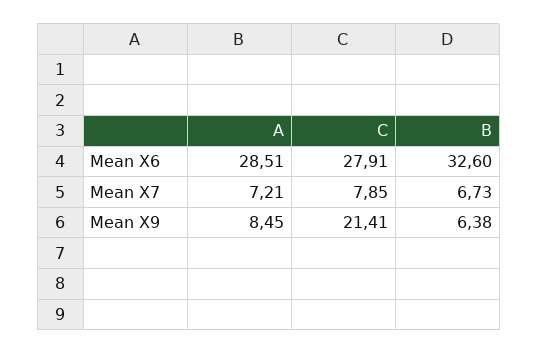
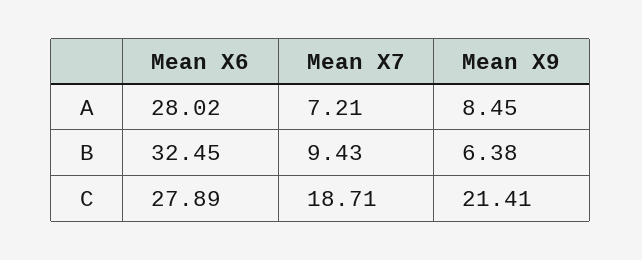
  {
    "A": {
-     "Mean X6": 28.51,
+     "Mean X6": 28.02,
      "Mean X7": 7.21,
      "Mean X9": 8.45
    },
    "C": {
-     "Mean X6": 27.91,
+     "Mean X6": 27.89,
-     "Mean X7": 7.85,
+     "Mean X7": 18.71,
      "Mean X9": 21.41
    },
    "B": {
-     "Mean X6": 32.6,
+     "Mean X6": 32.45,
-     "Mean X7": 6.73,
+     "Mean X7": 9.43,
      "Mean X9": 6.38
    }
  }

